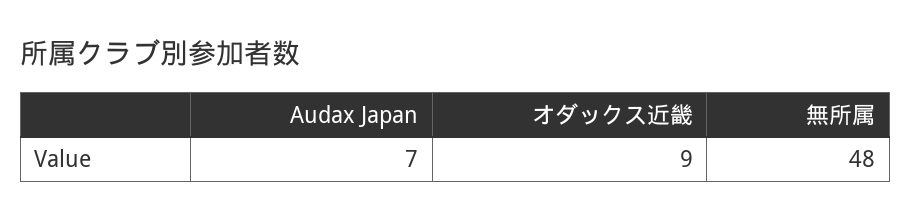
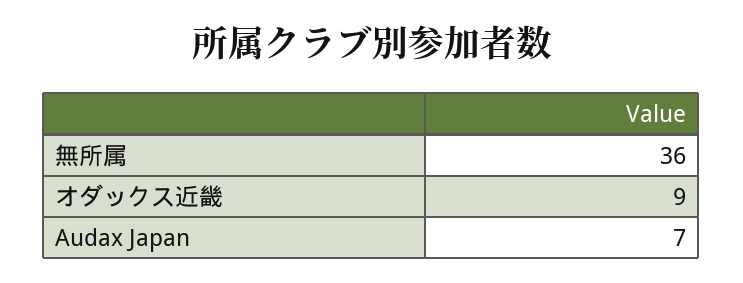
  {
    "Audax Japan": 7,
    "オダックス近畿": 9,
-   "無所属": 48
+   "無所属": 36
  }

